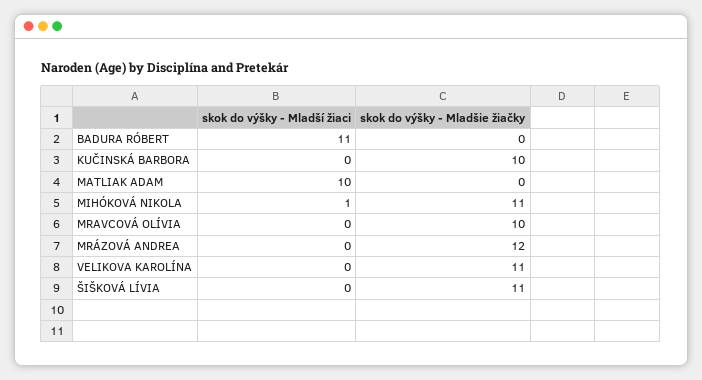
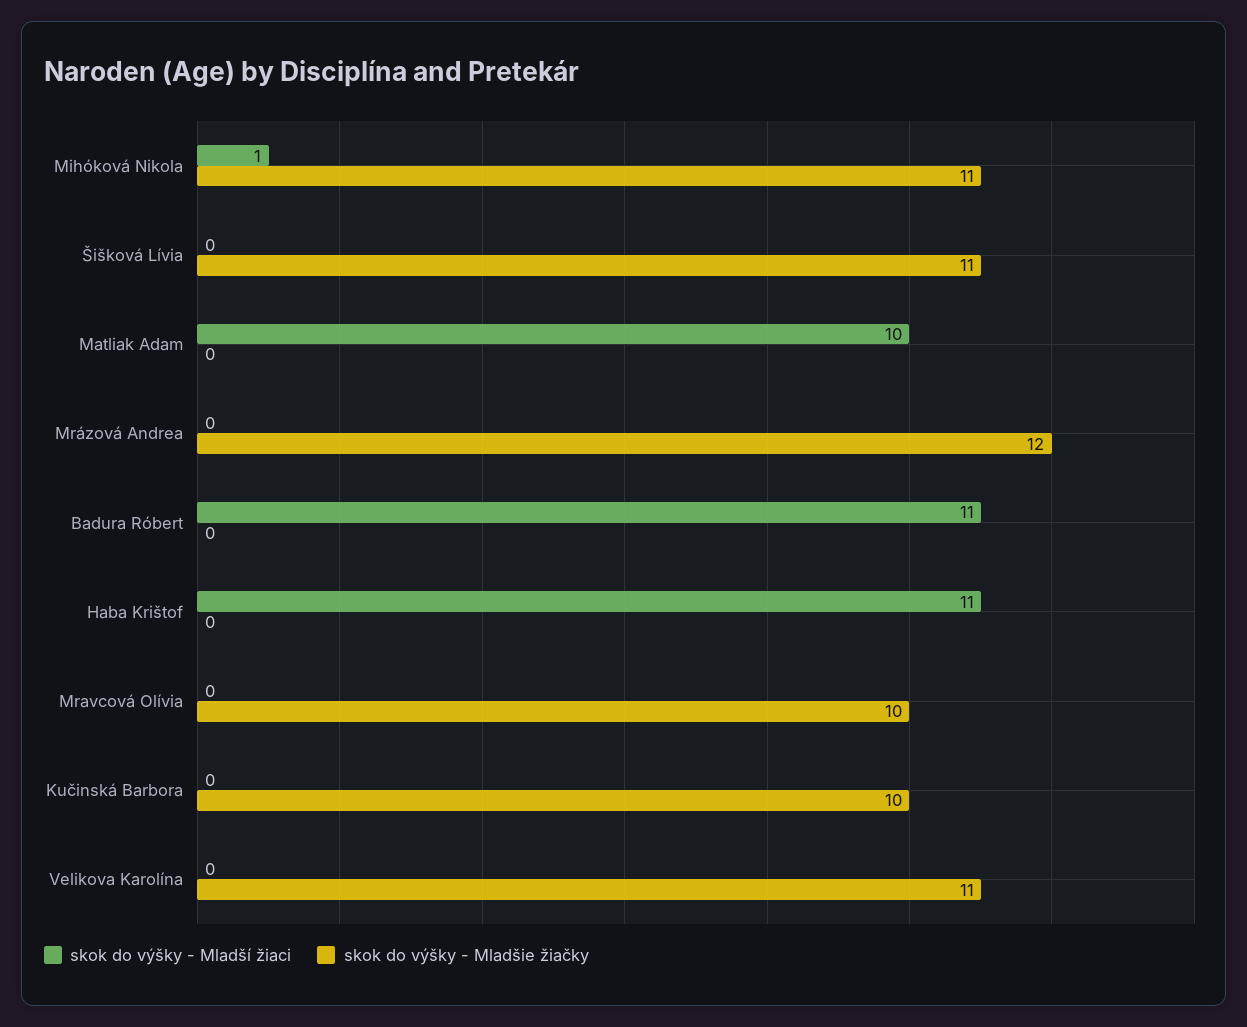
  {
    "skok do výšky - Mladší žiaci": {
      "BADURA RÓBERT": 11,
      "KUČINSKÁ BARBORA": 0,
      "MATLIAK ADAM": 10,
      "MIHÓKOVÁ NIKOLA": 1,
      "MRAVCOVÁ OLÍVIA": 0,
      "MRÁZOVÁ ANDREA": 0,
      "VELIKOVA KAROLÍNA": 0,
-     "ŠIŠKOVÁ LÍVIA": 0
+     "ŠIŠKOVÁ LÍVIA": 0,
+     "Haba Krištof": 11
    },
    "skok do výšky - Mladšie žiačky": {
      "BADURA RÓBERT": 0,
      "KUČINSKÁ BARBORA": 10,
      "MATLIAK ADAM": 0,
      "MIHÓKOVÁ NIKOLA": 11,
      "MRAVCOVÁ OLÍVIA": 10,
      "MRÁZOVÁ ANDREA": 12,
      "VELIKOVA KAROLÍNA": 11,
-     "ŠIŠKOVÁ LÍVIA": 11
+     "ŠIŠKOVÁ LÍVIA": 11,
+     "Haba Krištof": 0
    }
  }

